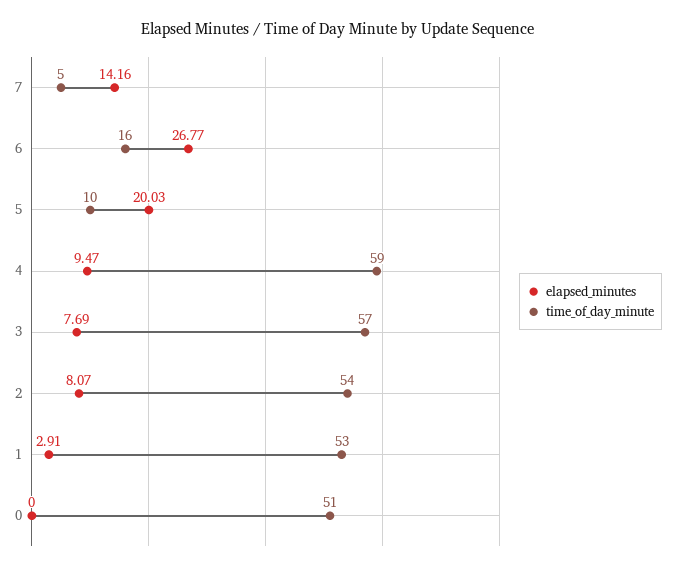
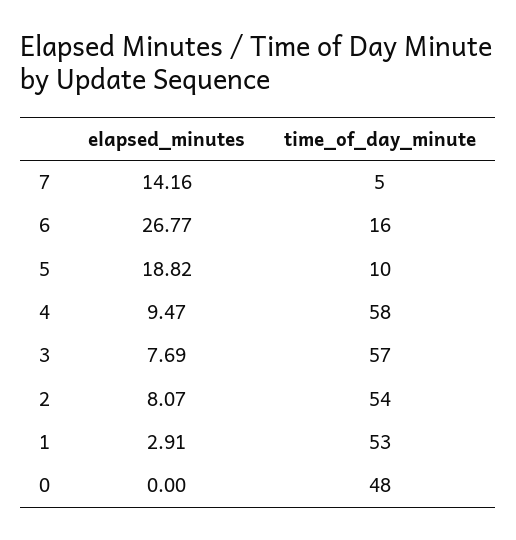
  {
    "elapsed_minutes": {
      "7": 14.16,
      "6": 26.77,
-     "5": 20.03,
+     "5": 18.82,
      "4": 9.47,
      "3": 7.69,
      "2": 8.07,
      "1": 2.91,
      "0": 0
    },
    "time_of_day_minute": {
      "7": 5,
      "6": 16,
      "5": 10,
-     "4": 59,
+     "4": 58,
      "3": 57,
      "2": 54,
      "1": 53,
-     "0": 51
+     "0": 48
    }
  }

